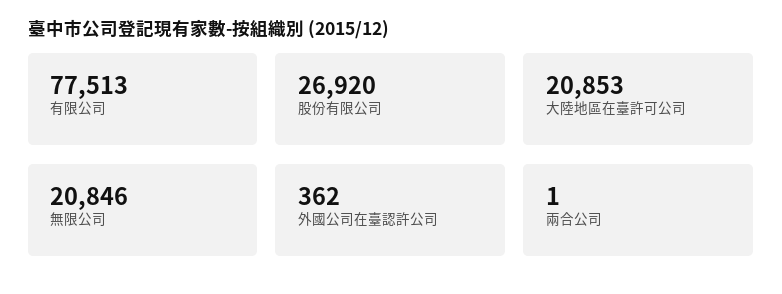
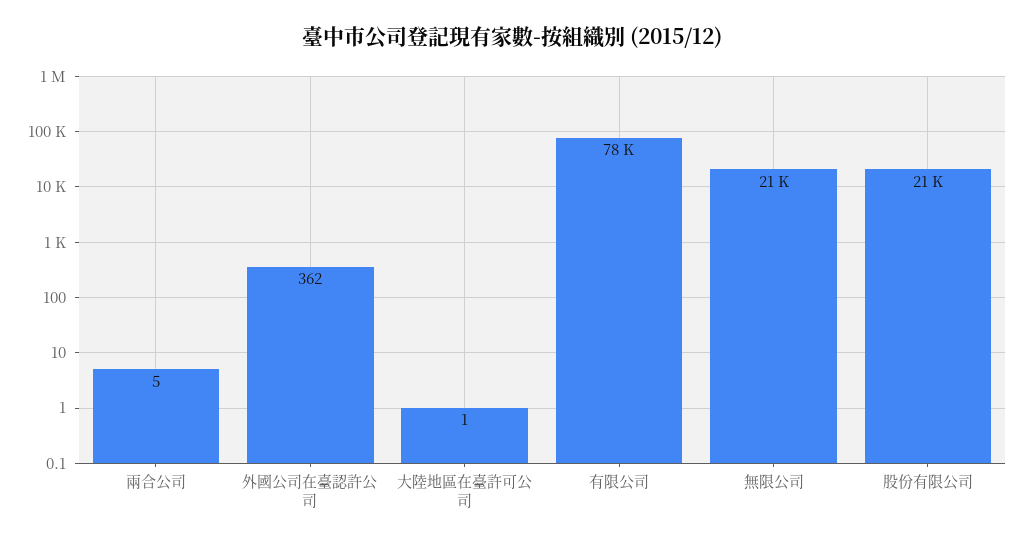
  {
    "有限公司": 77513,
-   "股份有限公司": 26920,
+   "股份有限公司": 21000,
-   "大陸地區在臺許可公司": 20853,
+   "大陸地區在臺許可公司": 1,
    "無限公司": 20846,
    "外國公司在臺認許公司": 362,
-   "兩合公司": 1
+   "兩合公司": 5
  }

